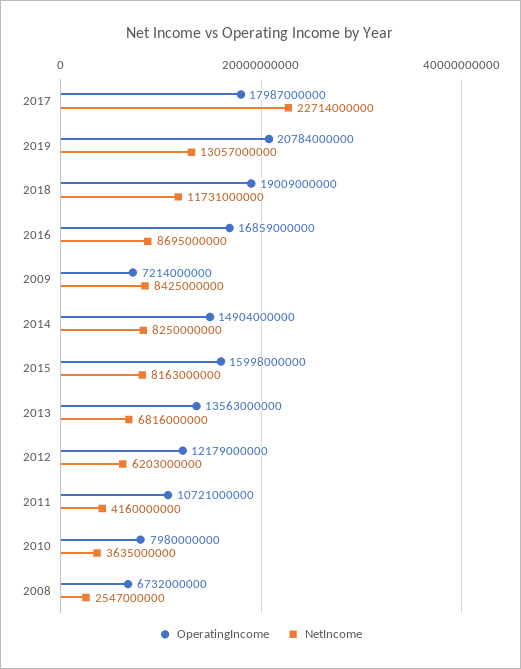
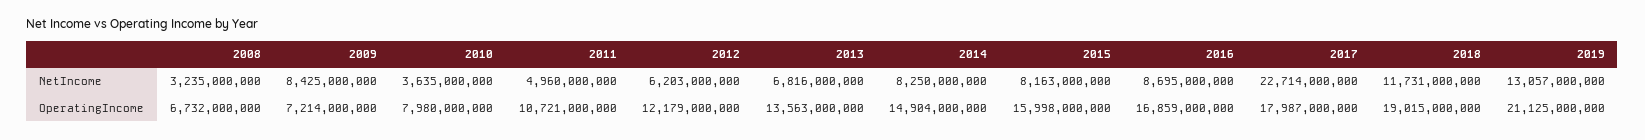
  {
    "OperatingIncome": {
      "2017": 17987000000,
-     "2019": 20784000000,
+     "2019": 21125000000,
-     "2018": 19009000000,
+     "2018": 19015000000,
      "2016": 16859000000,
      "2009": 7214000000,
      "2014": 14904000000,
      "2015": 15998000000,
      "2013": 13563000000,
      "2012": 12179000000,
      "2011": 10721000000,
      "2010": 7980000000,
      "2008": 6732000000
    },
    "NetIncome": {
      "2017": 22714000000,
      "2019": 13057000000,
      "2018": 11731000000,
      "2016": 8695000000,
      "2009": 8425000000,
      "2014": 8250000000,
      "2015": 8163000000,
      "2013": 6816000000,
      "2012": 6203000000,
-     "2011": 4160000000,
+     "2011": 4960000000,
      "2010": 3635000000,
-     "2008": 2547000000
+     "2008": 3235000000
    }
  }

